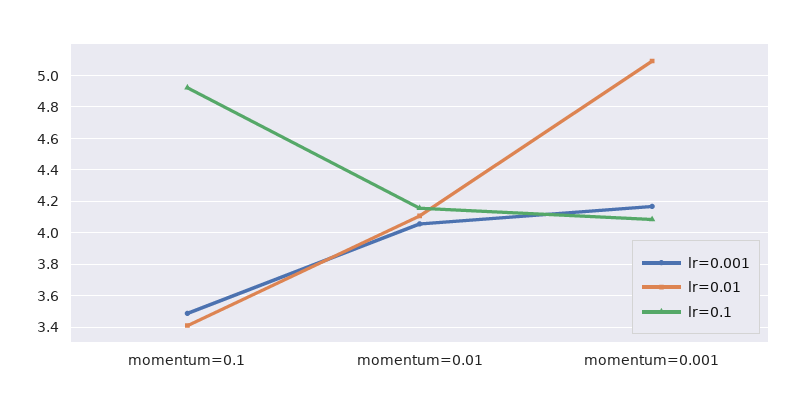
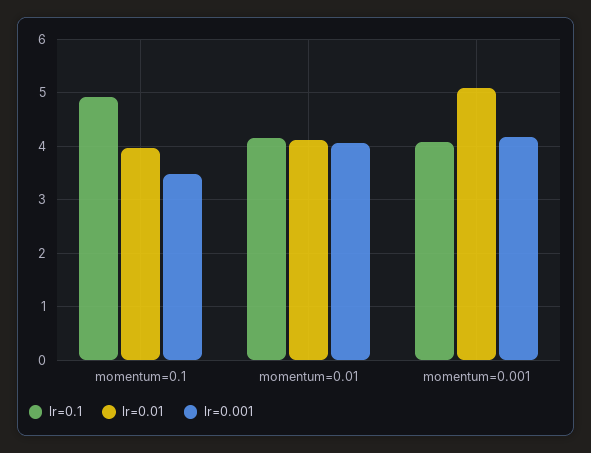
  {
    "lr=0.001": {
      "momentum=0.1": 3.5,
      "momentum=0.01": 4.05,
      "momentum=0.001": 4.15
    },
    "lr=0.01": {
-     "momentum=0.1": 3.4,
+     "momentum=0.1": 4,
      "momentum=0.01": 4.1,
      "momentum=0.001": 5.1
    },
    "lr=0.1": {
      "momentum=0.1": 4.9,
      "momentum=0.01": 4.15,
      "momentum=0.001": 4.1
    }
  }

